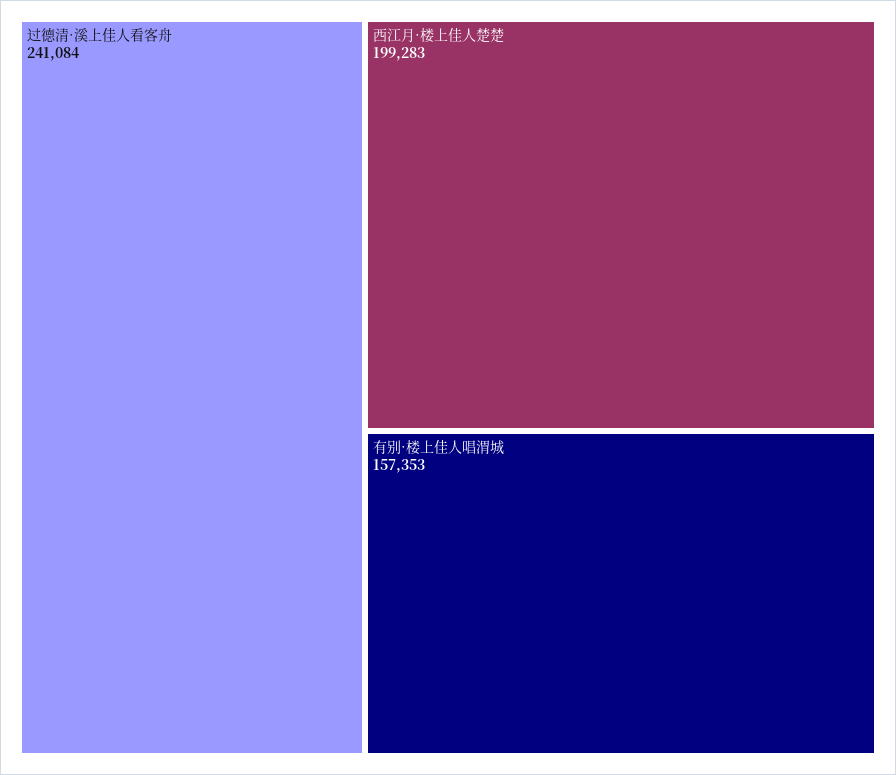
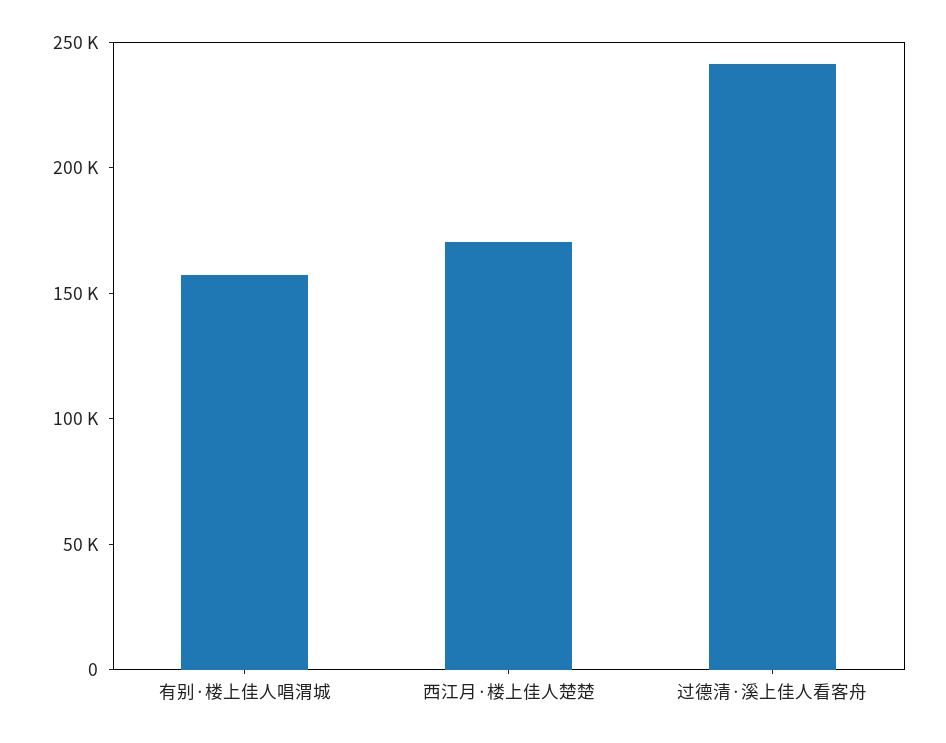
  {
    "过德清·溪上佳人看客舟": 241084,
-   "西江月·楼上佳人楚楚": 199283,
+   "西江月·楼上佳人楚楚": 170000,
    "有别·楼上佳人唱渭城": 157353
  }

